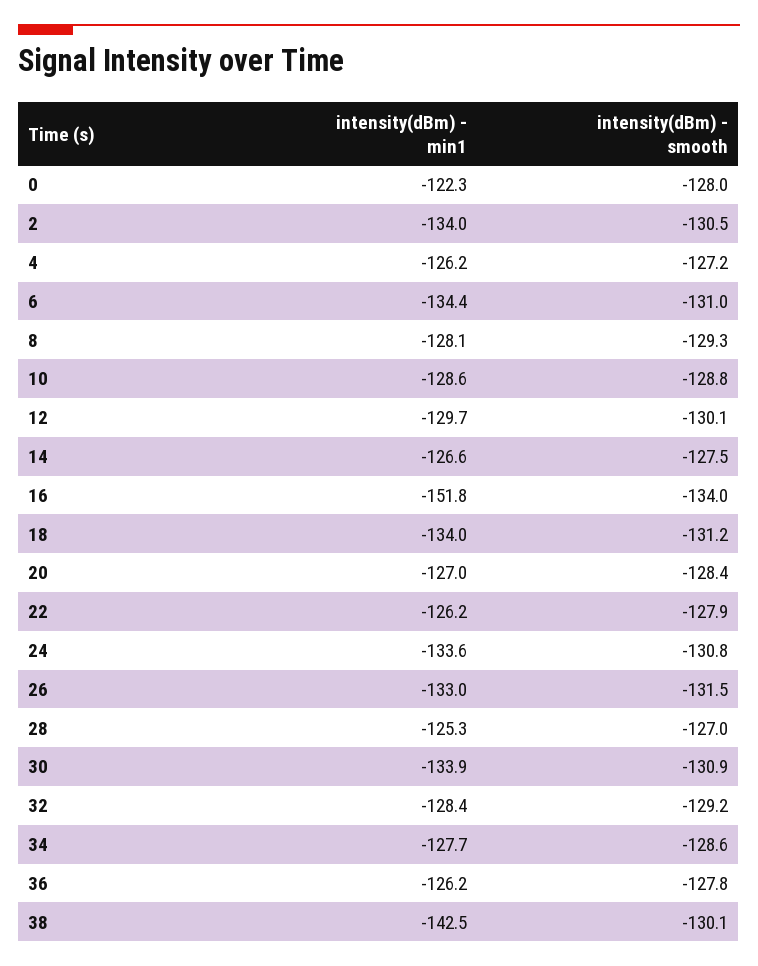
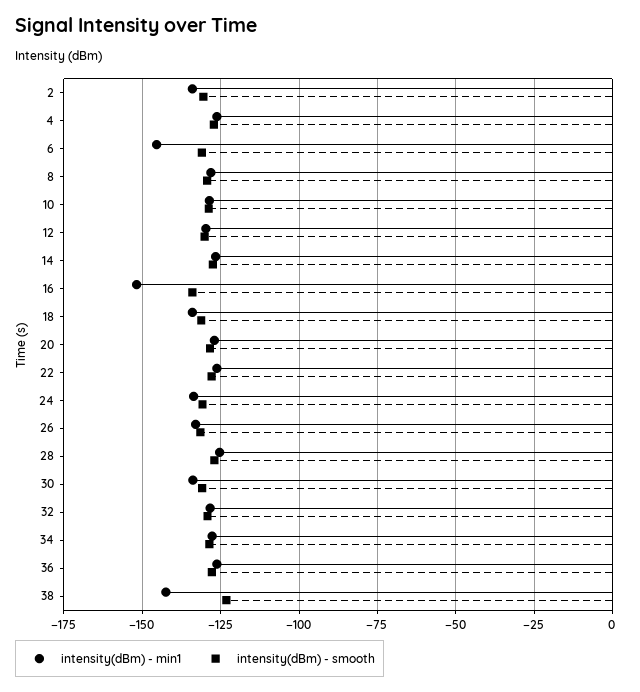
  {
    "intensity(dBm) - min1": {
-     "0": -122.3,
      "2": -134,
      "4": -126.2,
-     "6": -134.4,
+     "6": -145,
      "8": -128.1,
      "10": -128.6,
      "12": -129.7,
      "14": -126.6,
      "16": -151.8,
      "18": -134,
      "20": -127,
      "22": -126.2,
      "24": -133.6,
      "26": -133,
      "28": -125.3,
      "30": -133.9,
      "32": -128.4,
      "34": -127.7,
      "36": -126.2,
      "38": -142.5
    },
    "intensity(dBm) - smooth": {
-     "0": -128,
      "2": -130.5,
      "4": -127.2,
      "6": -131,
      "8": -129.3,
      "10": -128.8,
      "12": -130.1,
      "14": -127.5,
      "16": -134,
      "18": -131.2,
      "20": -128.4,
      "22": -127.9,
      "24": -130.8,
      "26": -131.5,
      "28": -127,
      "30": -130.9,
      "32": -129.2,
      "34": -128.6,
      "36": -127.8,
-     "38": -130.1
+     "38": -122.5
    }
  }

